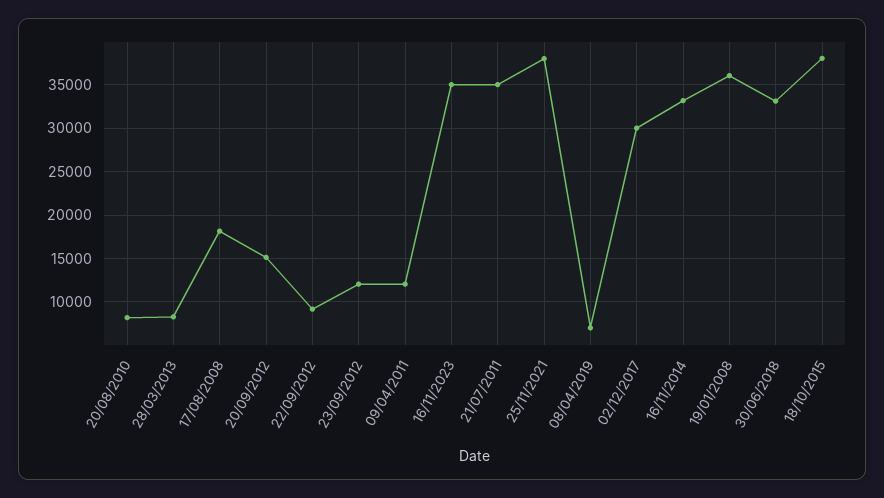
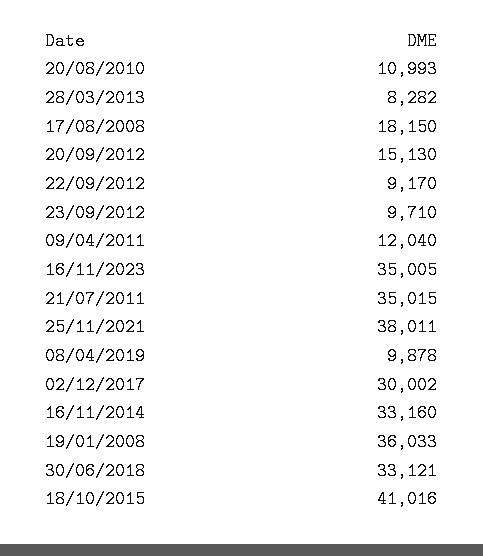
  {
-   "20/08/2010": 8000,
+   "20/08/2010": 10993,
    "28/03/2013": 8282,
    "17/08/2008": 18150,
    "20/09/2012": 15130,
    "22/09/2012": 9170,
-   "23/09/2012": 12000,
+   "23/09/2012": 9710,
    "09/04/2011": 12040,
    "16/11/2023": 35005,
    "21/07/2011": 35015,
    "25/11/2021": 38011,
-   "08/04/2019": 7000,
+   "08/04/2019": 9878,
    "02/12/2017": 30002,
    "16/11/2014": 33160,
    "19/01/2008": 36033,
    "30/06/2018": 33121,
-   "18/10/2015": 38000
+   "18/10/2015": 41016
  }

